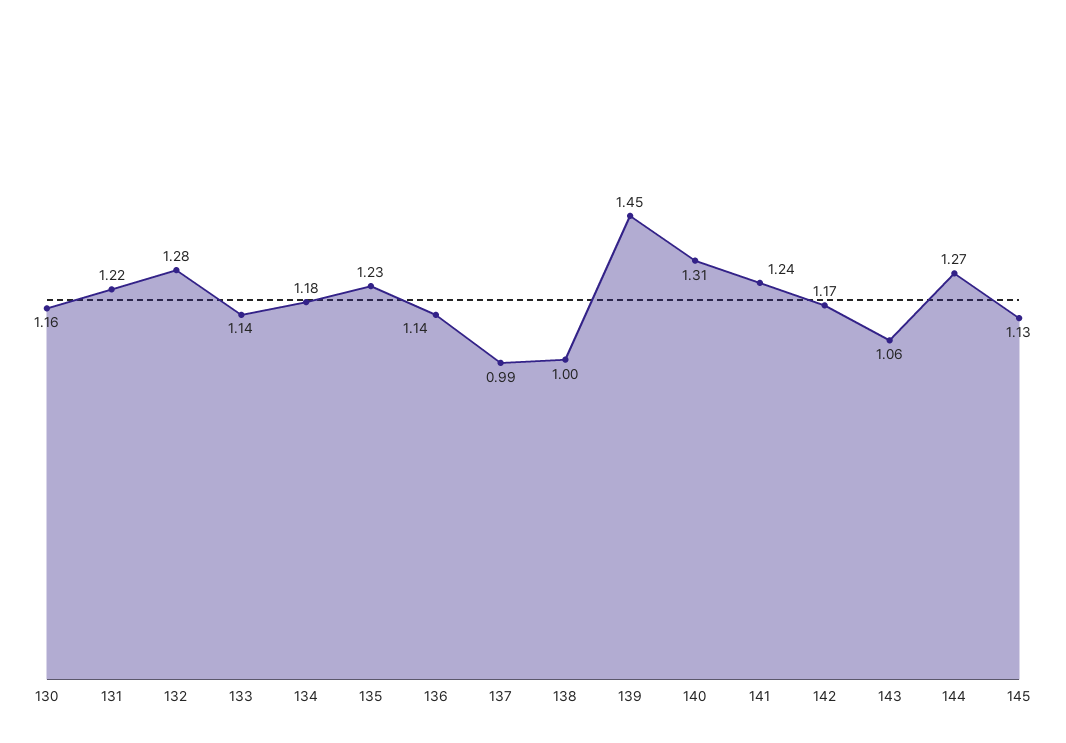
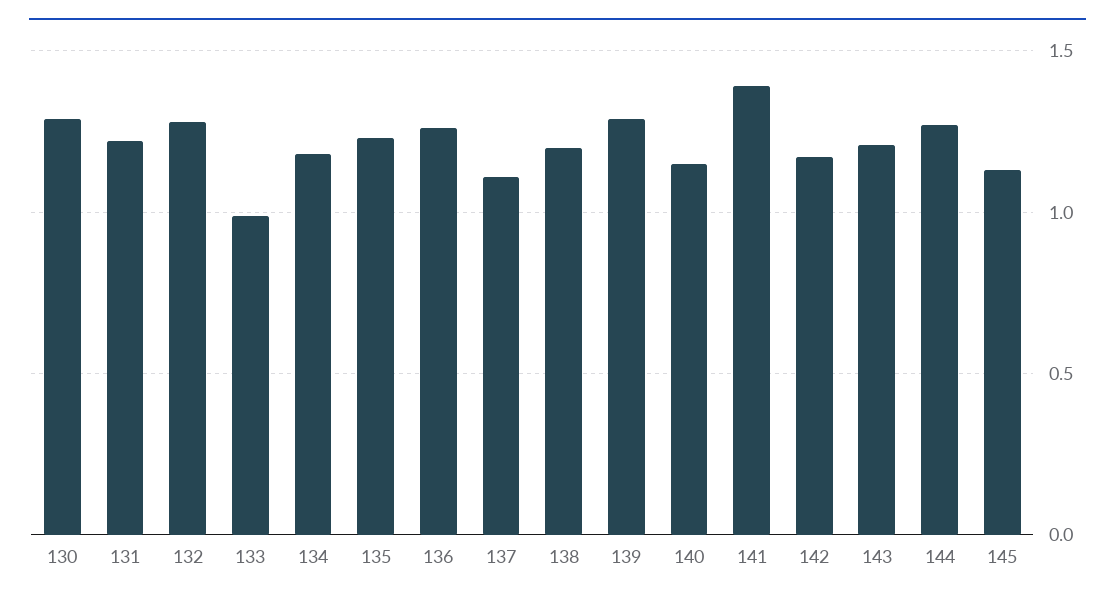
  {
-   "130": 1.16,
+   "130": 1.3,
    "131": 1.22,
    "132": 1.28,
-   "133": 1.14,
+   "133": 1,
    "134": 1.18,
    "135": 1.23,
-   "136": 1.14,
+   "136": 1.25,
-   "137": 0.99,
+   "137": 1.1,
-   "138": 1,
+   "138": 1.2,
-   "139": 1.45,
+   "139": 1.3,
-   "140": 1.31,
+   "140": 1.15,
-   "141": 1.24,
+   "141": 1.4,
    "142": 1.17,
-   "143": 1.06,
+   "143": 1.2,
    "144": 1.27,
    "145": 1.13
  }

